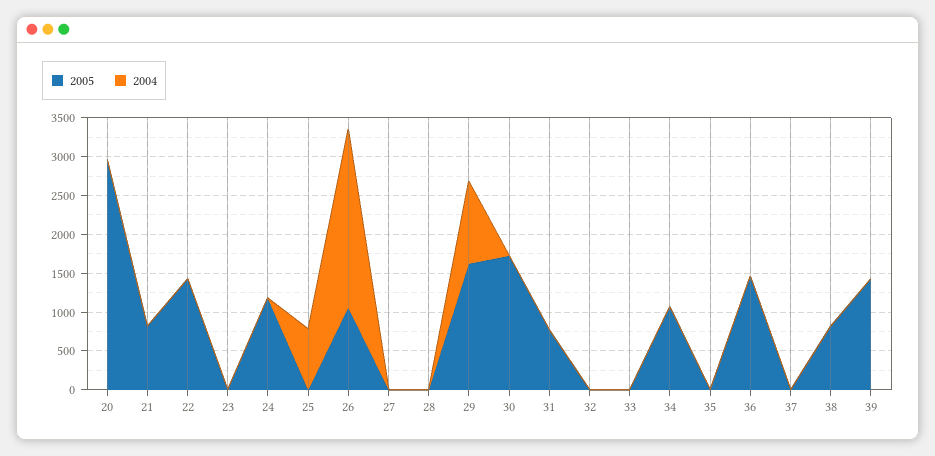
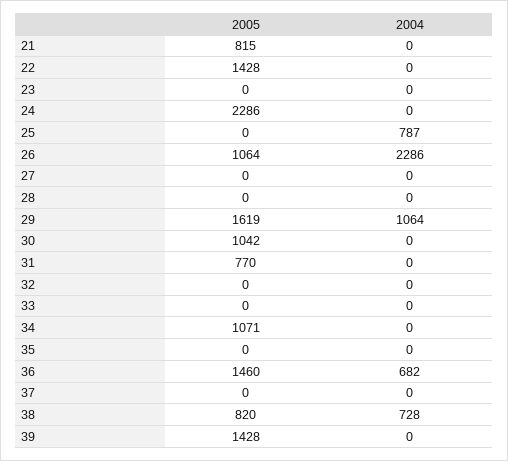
  {
    "2005": {
-     "20": 3000,
      "21": 815,
      "22": 1428,
      "23": 0,
-     "24": 1250,
+     "24": 2286,
      "25": 0,
      "26": 1064,
      "27": 0,
      "28": 0,
      "29": 1619,
-     "30": 1750,
+     "30": 1042,
      "31": 770,
      "32": 0,
      "33": 0,
      "34": 1071,
      "35": 0,
      "36": 1460,
      "37": 0,
      "38": 820,
      "39": 1428
    },
    "2004": {
-     "20": 0,
      "21": 0,
      "22": 0,
      "23": 0,
      "24": 0,
      "25": 787,
      "26": 2286,
      "27": 0,
      "28": 0,
      "29": 1064,
      "30": 0,
      "31": 0,
      "32": 0,
      "33": 0,
      "34": 0,
      "35": 0,
-     "36": 0,
+     "36": 682,
      "37": 0,
-     "38": 0,
+     "38": 728,
      "39": 0
    }
  }

